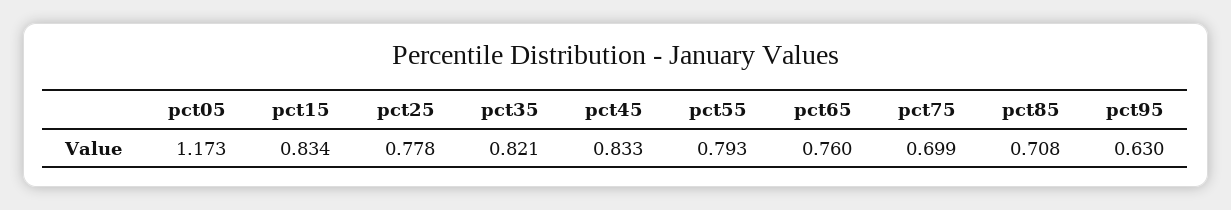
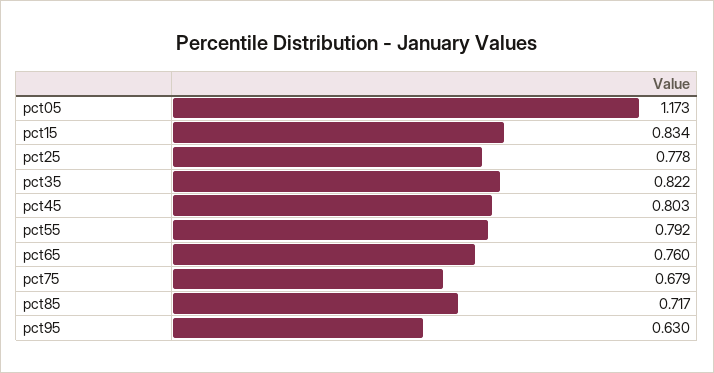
  {
    "pct05": 1.173,
    "pct15": 0.834,
    "pct25": 0.778,
-   "pct35": 0.821,
+   "pct35": 0.822,
-   "pct45": 0.833,
+   "pct45": 0.803,
-   "pct55": 0.793,
+   "pct55": 0.792,
    "pct65": 0.76,
-   "pct75": 0.699,
+   "pct75": 0.679,
-   "pct85": 0.708,
+   "pct85": 0.717,
    "pct95": 0.63
  }

